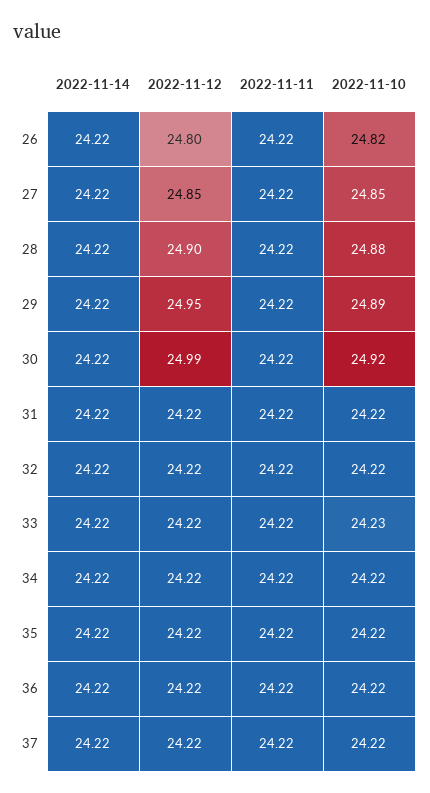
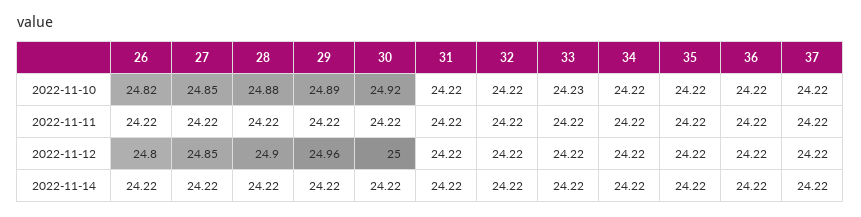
  {
    "2022-11-14": {
      "26": 24.22,
      "27": 24.22,
      "28": 24.22,
      "29": 24.22,
      "30": 24.22,
      "31": 24.22,
      "32": 24.22,
      "33": 24.22,
      "34": 24.22,
      "35": 24.22,
      "36": 24.22,
      "37": 24.22
    },
    "2022-11-12": {
      "26": 24.8,
      "27": 24.85,
      "28": 24.9,
-     "29": 24.95,
+     "29": 24.96,
-     "30": 24.99,
+     "30": 25,
      "31": 24.22,
      "32": 24.22,
      "33": 24.22,
      "34": 24.22,
      "35": 24.22,
      "36": 24.22,
      "37": 24.22
    },
    "2022-11-11": {
      "26": 24.22,
      "27": 24.22,
      "28": 24.22,
      "29": 24.22,
      "30": 24.22,
      "31": 24.22,
      "32": 24.22,
      "33": 24.22,
      "34": 24.22,
      "35": 24.22,
      "36": 24.22,
      "37": 24.22
    },
    "2022-11-10": {
      "26": 24.82,
      "27": 24.85,
      "28": 24.88,
      "29": 24.89,
      "30": 24.92,
      "31": 24.22,
      "32": 24.22,
      "33": 24.23,
      "34": 24.22,
      "35": 24.22,
      "36": 24.22,
      "37": 24.22
    }
  }

